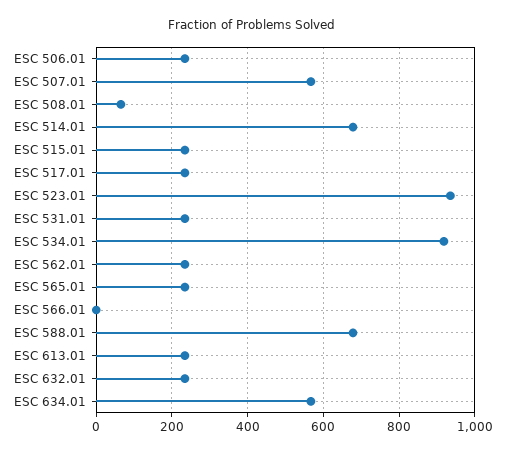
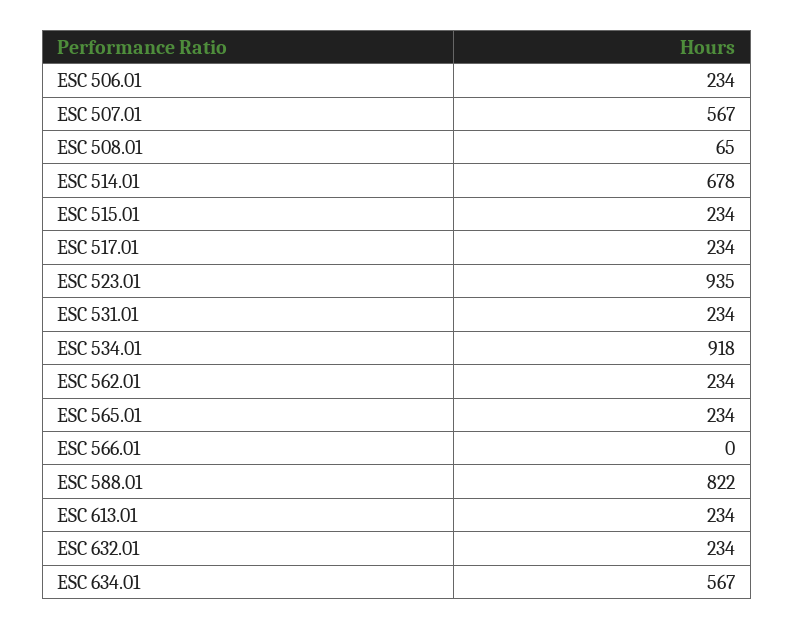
  {
    "ESC 506.01": 234,
    "ESC 507.01": 567,
    "ESC 508.01": 65,
    "ESC 514.01": 678,
    "ESC 515.01": 234,
    "ESC 517.01": 234,
    "ESC 523.01": 935,
    "ESC 531.01": 234,
    "ESC 534.01": 918,
    "ESC 562.01": 234,
    "ESC 565.01": 234,
    "ESC 566.01": 0,
-   "ESC 588.01": 680,
+   "ESC 588.01": 822,
    "ESC 613.01": 234,
    "ESC 632.01": 234,
    "ESC 634.01": 567
  }

